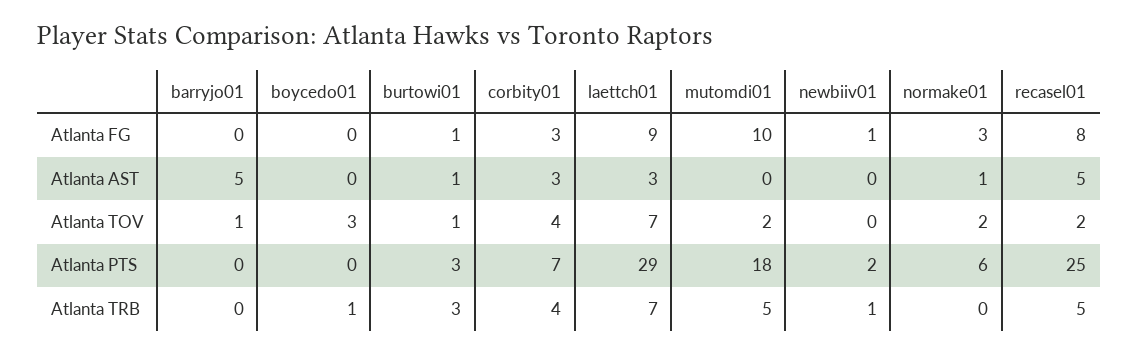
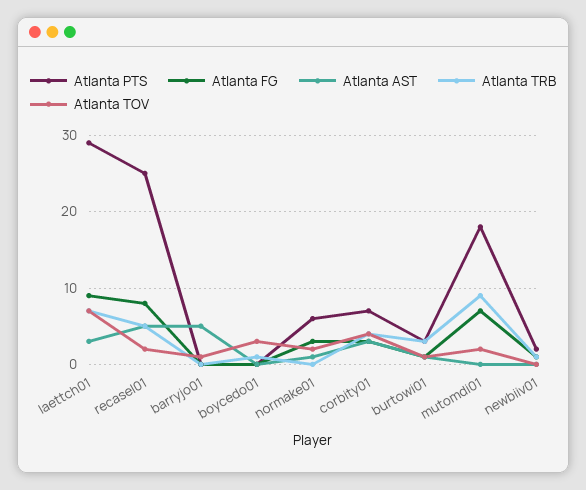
  {
    "Atlanta FG": {
      "barryjo01": 0,
      "boycedo01": 0,
      "burtowi01": 1,
      "corbity01": 3,
      "laettch01": 9,
-     "mutomdi01": 10,
+     "mutomdi01": 7,
      "newbiiv01": 1,
      "normake01": 3,
      "recasel01": 8
    },
    "Atlanta AST": {
      "barryjo01": 5,
      "boycedo01": 0,
      "burtowi01": 1,
      "corbity01": 3,
      "laettch01": 3,
      "mutomdi01": 0,
      "newbiiv01": 0,
      "normake01": 1,
      "recasel01": 5
    },
    "Atlanta TOV": {
      "barryjo01": 1,
      "boycedo01": 3,
      "burtowi01": 1,
      "corbity01": 4,
      "laettch01": 7,
      "mutomdi01": 2,
      "newbiiv01": 0,
      "normake01": 2,
      "recasel01": 2
    },
    "Atlanta PTS": {
      "barryjo01": 0,
      "boycedo01": 0,
      "burtowi01": 3,
      "corbity01": 7,
      "laettch01": 29,
      "mutomdi01": 18,
      "newbiiv01": 2,
      "normake01": 6,
      "recasel01": 25
    },
    "Atlanta TRB": {
      "barryjo01": 0,
      "boycedo01": 1,
      "burtowi01": 3,
      "corbity01": 4,
      "laettch01": 7,
-     "mutomdi01": 5,
+     "mutomdi01": 9,
      "newbiiv01": 1,
      "normake01": 0,
      "recasel01": 5
    }
  }

